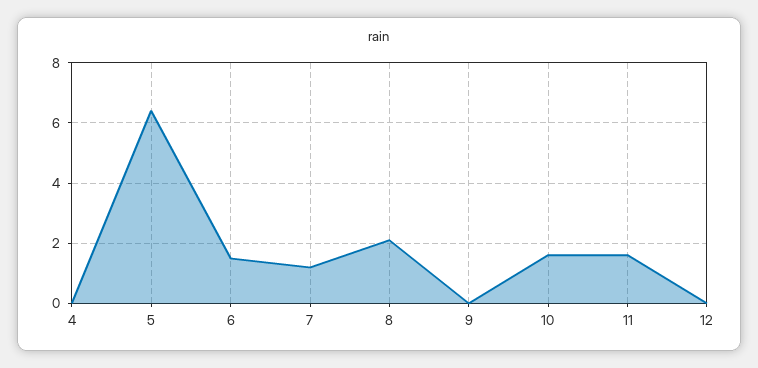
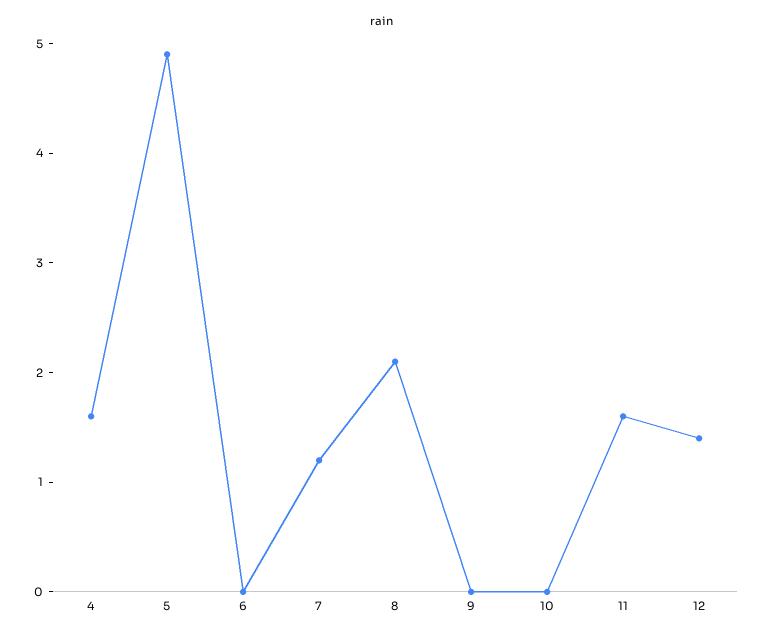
  {
-   "4": 0,
+   "4": 1.6,
-   "5": 6.5,
+   "5": 4.9,
-   "6": 1.5,
+   "6": 0,
    "7": 1.2,
    "8": 2.1,
    "9": 0,
-   "10": 1.5,
+   "10": 0,
    "11": 1.6,
-   "12": 0
+   "12": 1.4
  }

